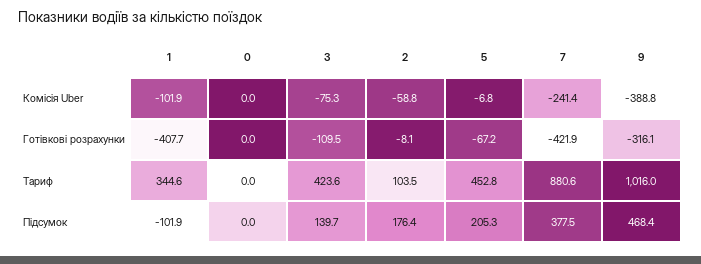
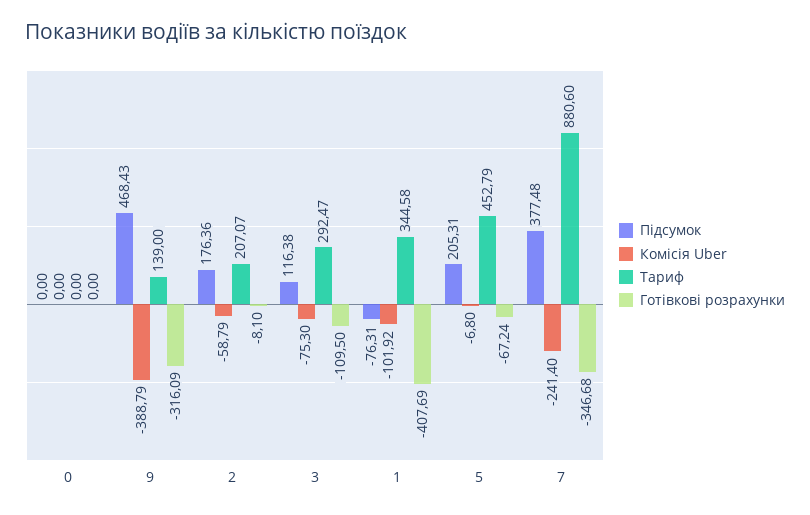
  {
    "Комісія Uber": {
      "1": -101.92,
      "0": 0,
      "3": -75.3,
      "2": -58.79,
      "5": -6.8,
      "7": -241.4,
      "9": -388.79
    },
    "Готівкові розрахунки": {
      "1": -407.69,
      "0": 0,
      "3": -109.5,
      "2": -8.1,
      "5": -67.24,
-     "7": -421.9,
+     "7": -346.68,
      "9": -316.09
    },
    "Тариф": {
      "1": 344.58,
      "0": 0,
-     "3": 423.6,
+     "3": 292.47,
-     "2": 103.5,
+     "2": 207.07,
      "5": 452.79,
      "7": 880.6,
-     "9": 1016
+     "9": 139
    },
    "Підсумок": {
-     "1": -101.9,
+     "1": -76.31,
      "0": 0,
-     "3": 139.7,
+     "3": 116.38,
      "2": 176.36,
      "5": 205.31,
      "7": 377.48,
      "9": 468.43
    }
  }

